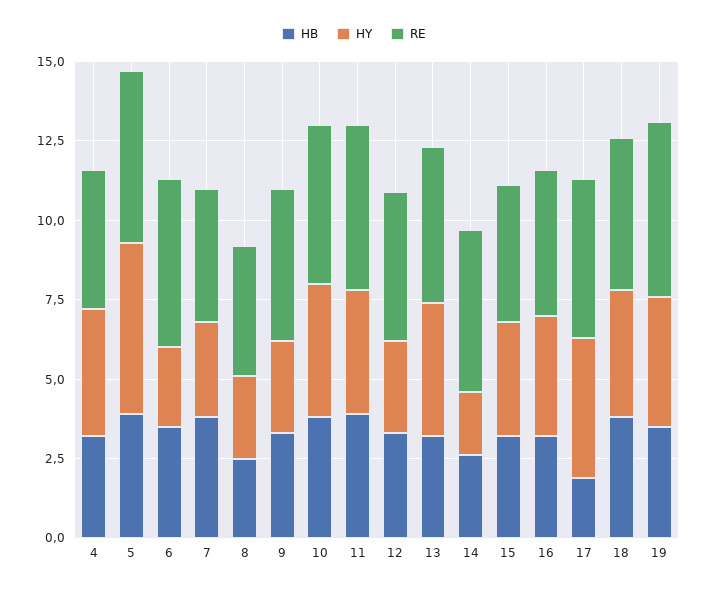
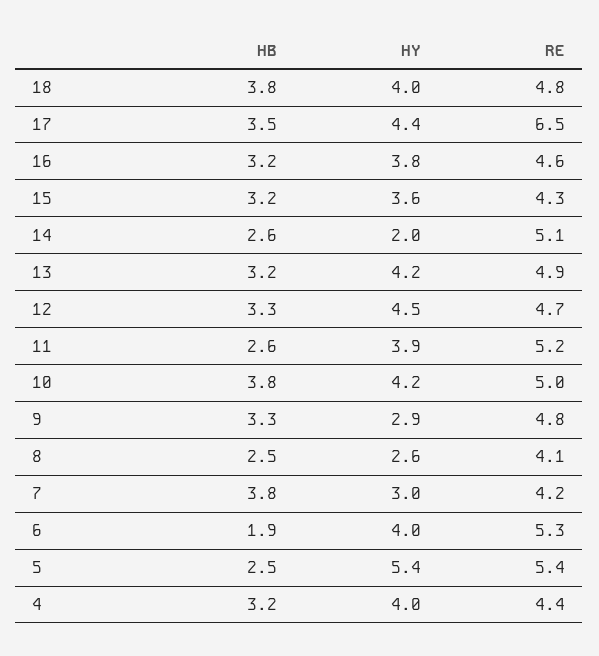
  {
    "HB": {
      "4": 3.2,
-     "5": 4,
+     "5": 2.5,
-     "6": 3.5,
+     "6": 1.9,
      "7": 3.8,
      "8": 2.5,
      "9": 3.3,
      "10": 3.8,
-     "11": 4,
+     "11": 2.6,
      "12": 3.3,
      "13": 3.2,
      "14": 2.6,
      "15": 3.2,
      "16": 3.2,
-     "17": 2,
+     "17": 3.5,
-     "18": 3.8,
+     "18": 3.8
-     "19": 3.5
    },
    "HY": {
      "4": 4,
      "5": 5.4,
-     "6": 2.5,
+     "6": 4,
      "7": 3,
      "8": 2.6,
      "9": 2.9,
      "10": 4.2,
      "11": 3.9,
-     "12": 3,
+     "12": 4.5,
      "13": 4.2,
      "14": 2,
      "15": 3.6,
      "16": 3.8,
      "17": 4.4,
-     "18": 4,
+     "18": 4
-     "19": 4
    },
    "RE": {
      "4": 4.4,
      "5": 5.4,
      "6": 5.3,
      "7": 4.2,
      "8": 4.1,
      "9": 4.8,
      "10": 5,
      "11": 5.2,
      "12": 4.7,
      "13": 4.9,
      "14": 5.1,
      "15": 4.3,
      "16": 4.6,
-     "17": 5,
+     "17": 6.5,
-     "18": 4.8,
+     "18": 4.8
-     "19": 5.5
    }
  }

